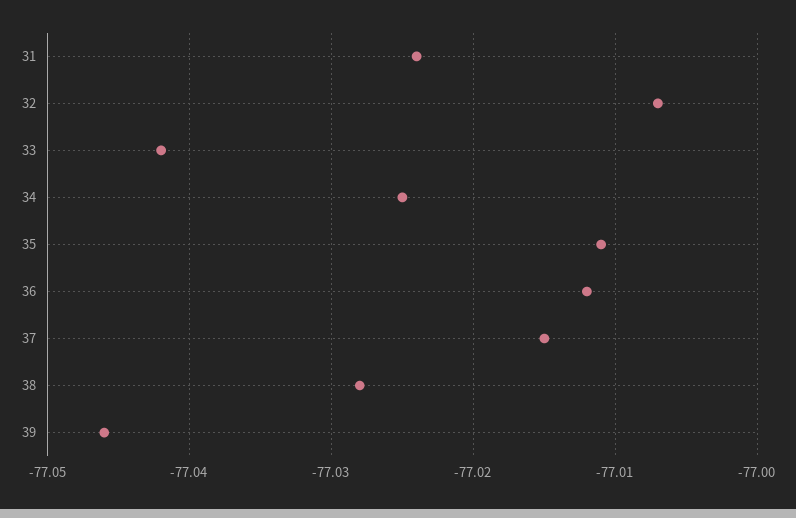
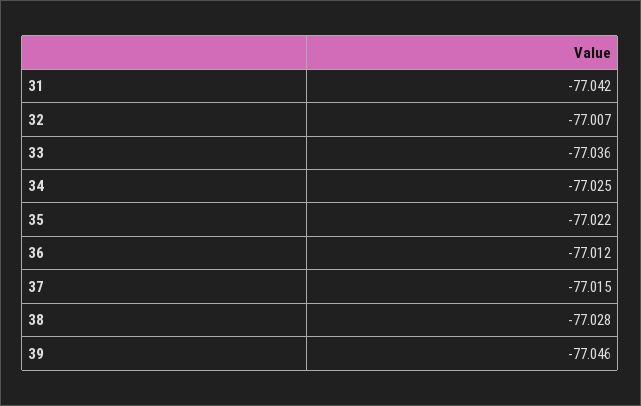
  {
-   "31": -77.024,
+   "31": -77.042,
    "32": -77.007,
-   "33": -77.042,
+   "33": -77.036,
    "34": -77.025,
-   "35": -77.011,
+   "35": -77.022,
    "36": -77.012,
    "37": -77.015,
    "38": -77.028,
    "39": -77.046
  }

